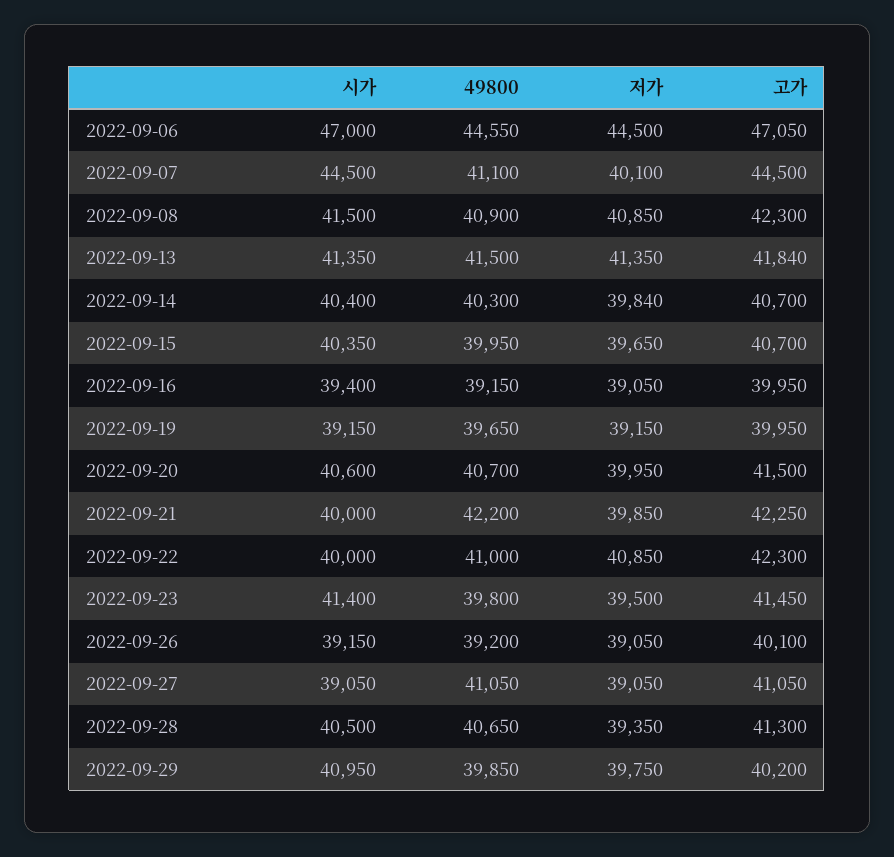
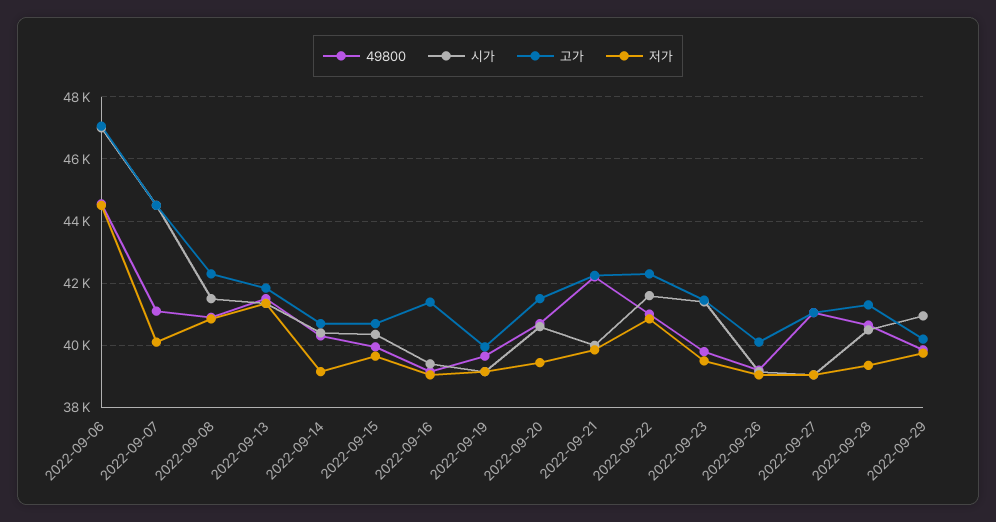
  {
    "시가": {
      "2022-09-06": 47000,
      "2022-09-07": 44500,
      "2022-09-08": 41500,
      "2022-09-13": 41350,
      "2022-09-14": 40400,
      "2022-09-15": 40350,
      "2022-09-16": 39400,
      "2022-09-19": 39150,
      "2022-09-20": 40600,
      "2022-09-21": 40000,
-     "2022-09-22": 40000,
+     "2022-09-22": 41600,
      "2022-09-23": 41400,
      "2022-09-26": 39150,
      "2022-09-27": 39050,
      "2022-09-28": 40500,
      "2022-09-29": 40950
    },
    "49800": {
      "2022-09-06": 44550,
      "2022-09-07": 41100,
      "2022-09-08": 40900,
      "2022-09-13": 41500,
      "2022-09-14": 40300,
      "2022-09-15": 39950,
      "2022-09-16": 39150,
      "2022-09-19": 39650,
      "2022-09-20": 40700,
      "2022-09-21": 42200,
      "2022-09-22": 41000,
      "2022-09-23": 39800,
      "2022-09-26": 39200,
      "2022-09-27": 41050,
      "2022-09-28": 40650,
      "2022-09-29": 39850
    },
    "저가": {
      "2022-09-06": 44500,
      "2022-09-07": 40100,
      "2022-09-08": 40850,
      "2022-09-13": 41350,
-     "2022-09-14": 39840,
+     "2022-09-14": 39200,
      "2022-09-15": 39650,
      "2022-09-16": 39050,
      "2022-09-19": 39150,
-     "2022-09-20": 39950,
+     "2022-09-20": 39400,
      "2022-09-21": 39850,
      "2022-09-22": 40850,
      "2022-09-23": 39500,
      "2022-09-26": 39050,
      "2022-09-27": 39050,
      "2022-09-28": 39350,
      "2022-09-29": 39750
    },
    "고가": {
      "2022-09-06": 47050,
      "2022-09-07": 44500,
      "2022-09-08": 42300,
      "2022-09-13": 41840,
      "2022-09-14": 40700,
      "2022-09-15": 40700,
-     "2022-09-16": 39950,
+     "2022-09-16": 41400,
      "2022-09-19": 39950,
      "2022-09-20": 41500,
      "2022-09-21": 42250,
      "2022-09-22": 42300,
      "2022-09-23": 41450,
      "2022-09-26": 40100,
      "2022-09-27": 41050,
      "2022-09-28": 41300,
      "2022-09-29": 40200
    }
  }

